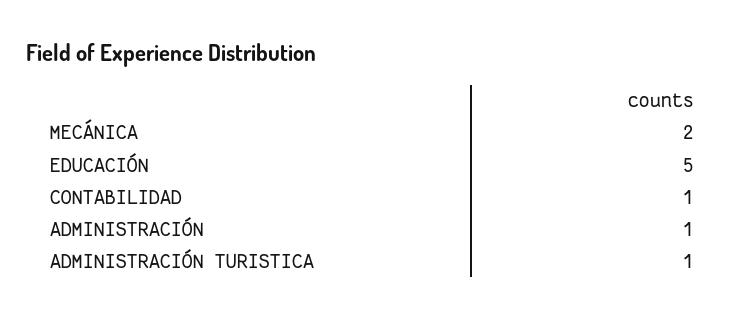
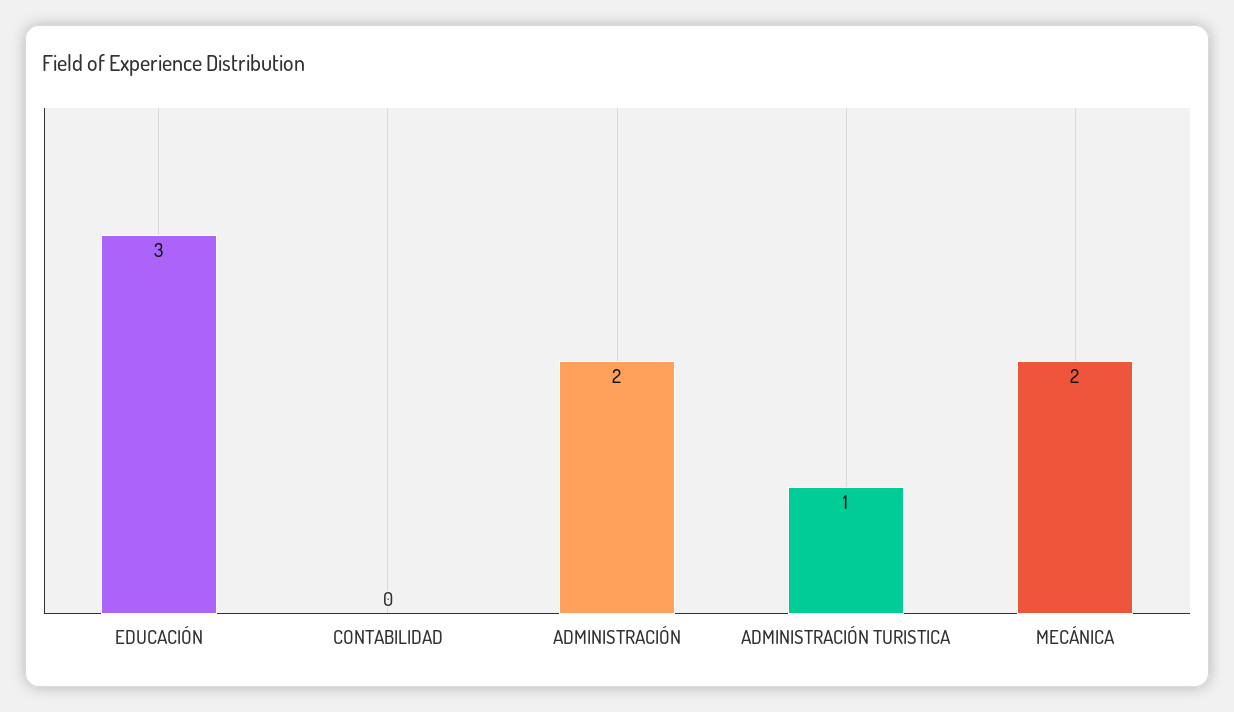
  {
    "MECÁNICA": 2,
-   "EDUCACIÓN": 5,
+   "EDUCACIÓN": 3,
-   "CONTABILIDAD": 1,
+   "CONTABILIDAD": 0,
-   "ADMINISTRACIÓN": 1,
+   "ADMINISTRACIÓN": 2,
    "ADMINISTRACIÓN TURISTICA": 1
  }

